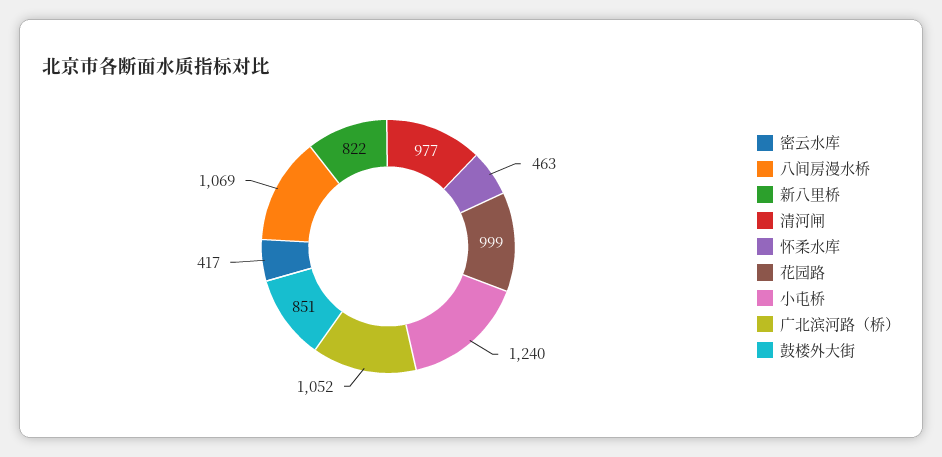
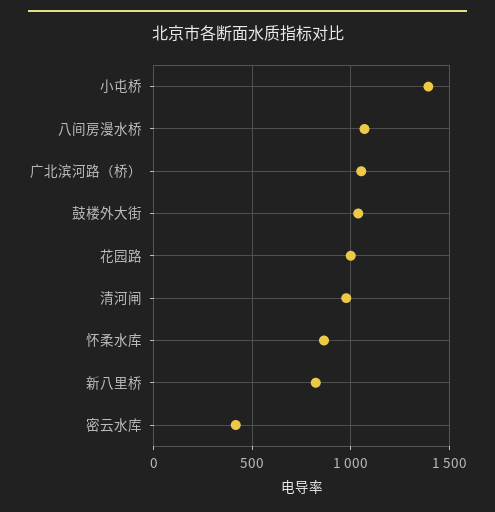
  {
    "密云水库": 417,
    "八间房漫水桥": 1069,
    "新八里桥": 822,
    "清河闸": 977,
-   "怀柔水库": 463,
+   "怀柔水库": 850,
    "花园路": 999,
-   "小屯桥": 1240,
+   "小屯桥": 1400,
    "广北滨河路（桥）": 1052,
-   "鼓楼外大街": 851
+   "鼓楼外大街": 1050
  }

